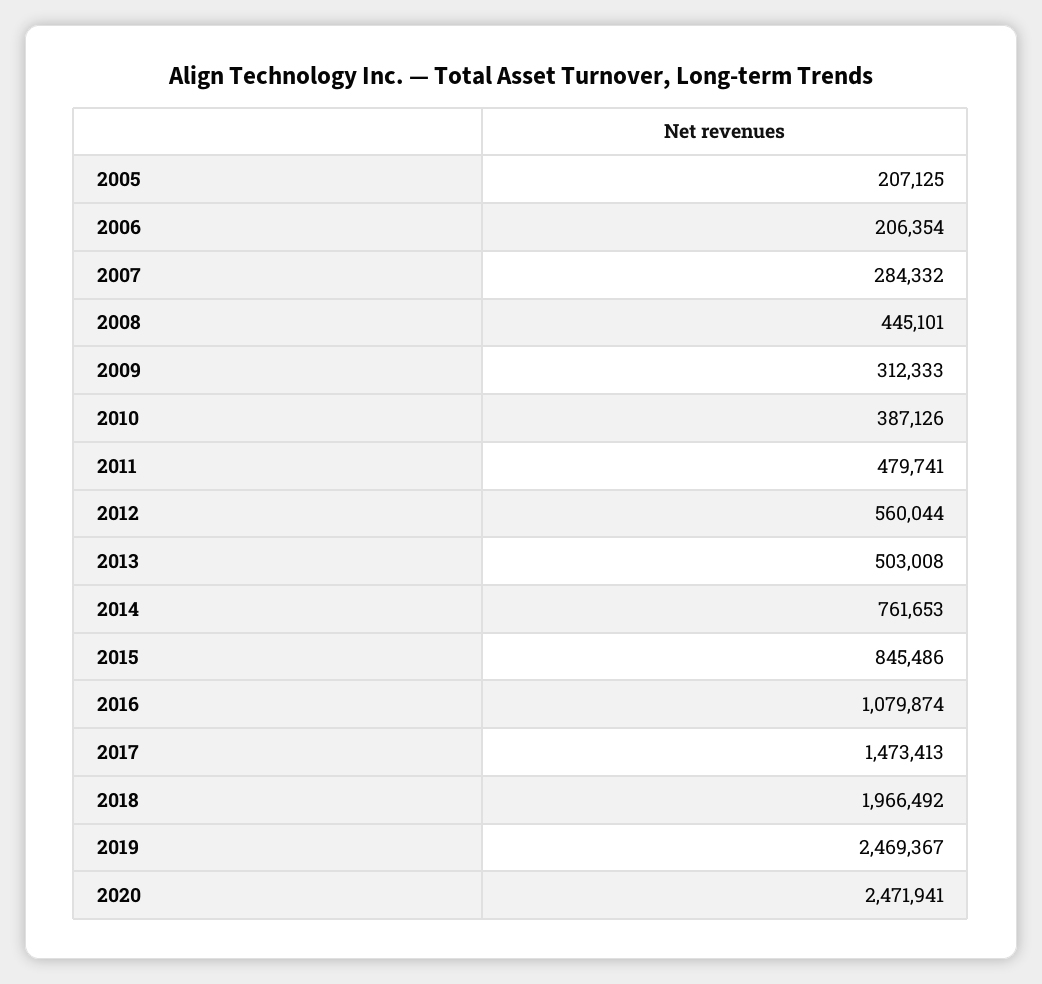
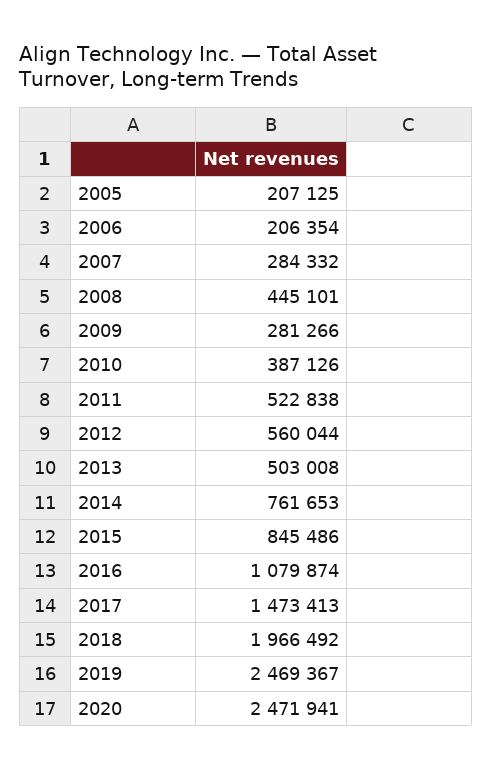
  {
    "2005": 207125,
    "2006": 206354,
    "2007": 284332,
    "2008": 445101,
-   "2009": 312333,
+   "2009": 281266,
    "2010": 387126,
-   "2011": 479741,
+   "2011": 522838,
    "2012": 560044,
    "2013": 503008,
    "2014": 761653,
    "2015": 845486,
    "2016": 1079874,
    "2017": 1473413,
    "2018": 1966492,
    "2019": 2469367,
    "2020": 2471941
  }

